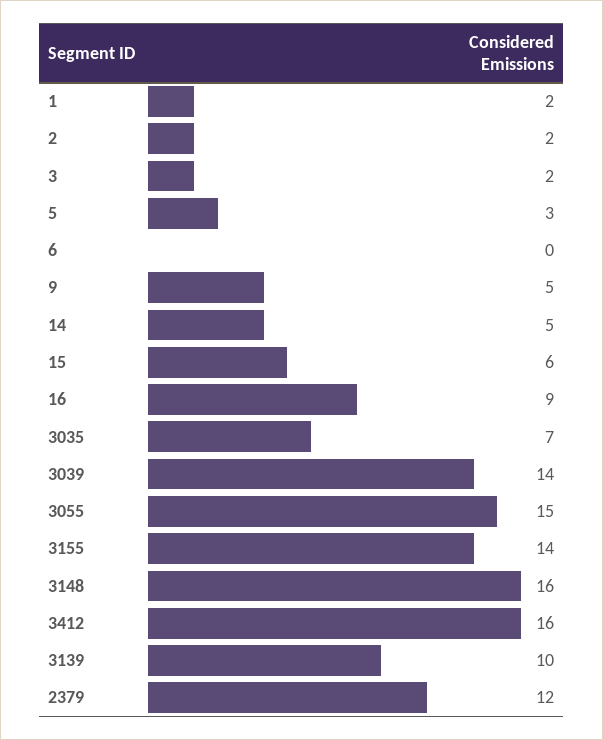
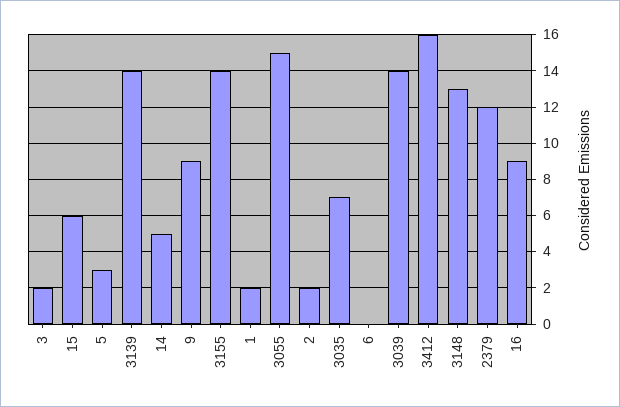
  {
    "1": 2,
    "2": 2,
    "3": 2,
    "5": 3,
    "6": 0,
-   "9": 5,
+   "9": 9,
    "14": 5,
    "15": 6,
    "16": 9,
    "3035": 7,
    "3039": 14,
    "3055": 15,
    "3155": 14,
-   "3148": 16,
+   "3148": 13,
    "3412": 16,
-   "3139": 10,
+   "3139": 14,
    "2379": 12
  }

